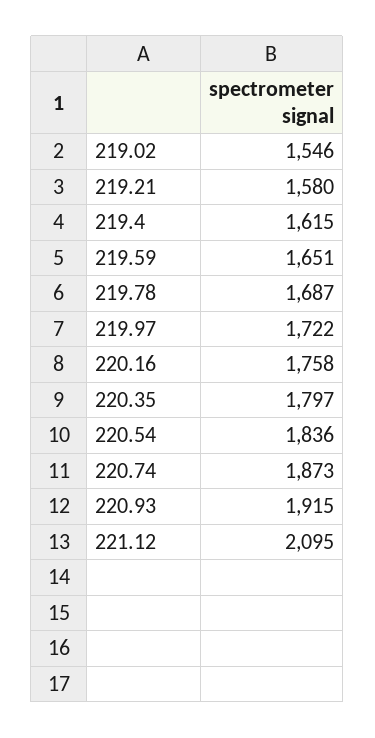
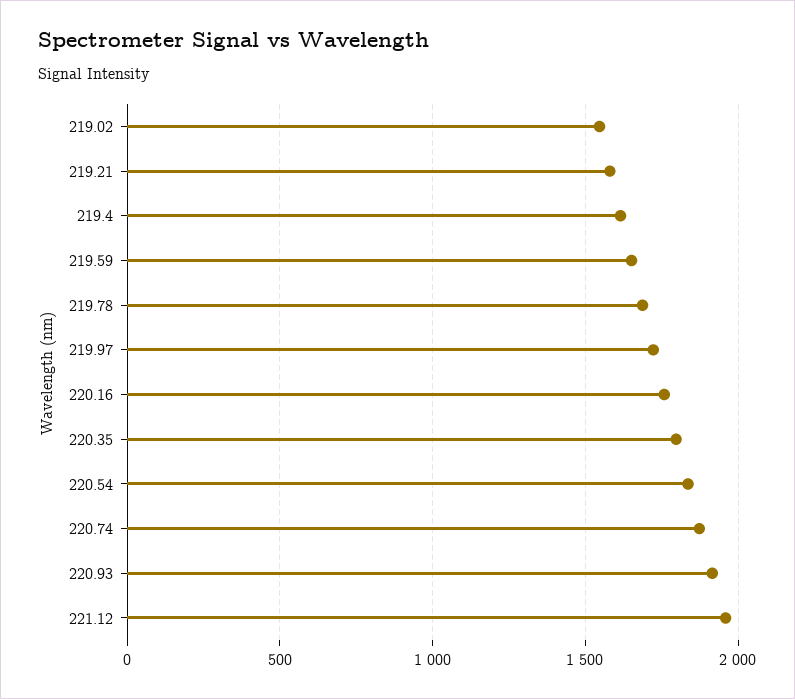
  {
    "219.02": 1546,
    "219.21": 1580,
    "219.4": 1615,
    "219.59": 1651,
    "219.78": 1687,
    "219.97": 1722,
    "220.16": 1758,
    "220.35": 1797,
    "220.54": 1836,
    "220.74": 1873,
    "220.93": 1915,
-   "221.12": 2095
+   "221.12": 1950
  }

